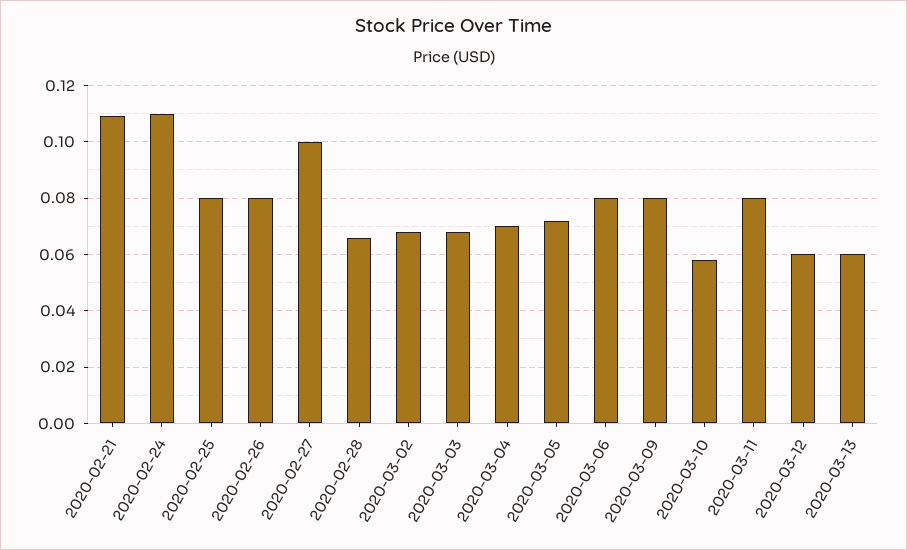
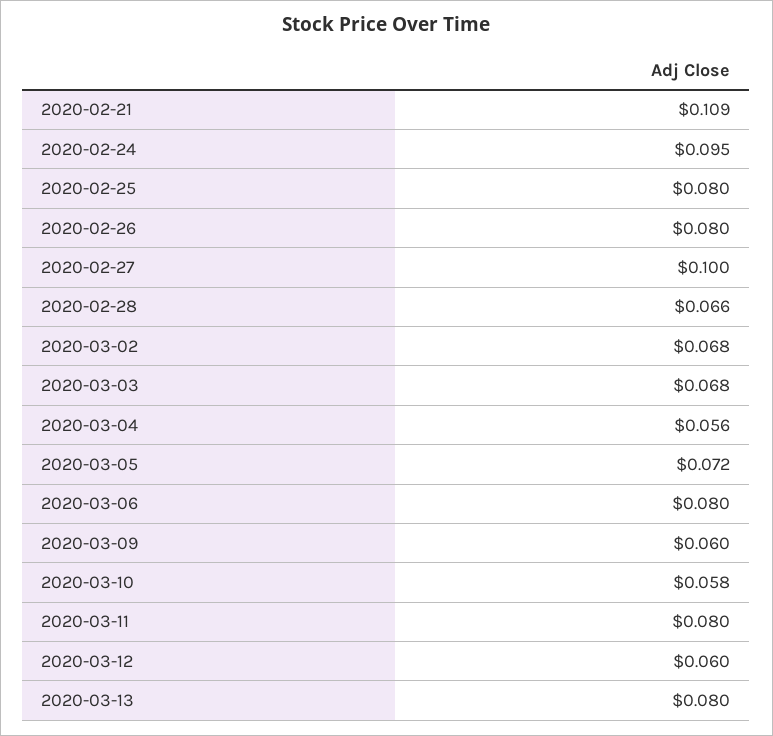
  {
    "2020-02-21": 0.109,
-   "2020-02-24": 0.11,
+   "2020-02-24": 0.095,
    "2020-02-25": 0.08,
    "2020-02-26": 0.08,
    "2020-02-27": 0.1,
    "2020-02-28": 0.066,
    "2020-03-02": 0.068,
    "2020-03-03": 0.068,
-   "2020-03-04": 0.07,
+   "2020-03-04": 0.056,
    "2020-03-05": 0.072,
    "2020-03-06": 0.08,
-   "2020-03-09": 0.08,
+   "2020-03-09": 0.06,
    "2020-03-10": 0.058,
    "2020-03-11": 0.08,
    "2020-03-12": 0.06,
-   "2020-03-13": 0.06
+   "2020-03-13": 0.08
  }

